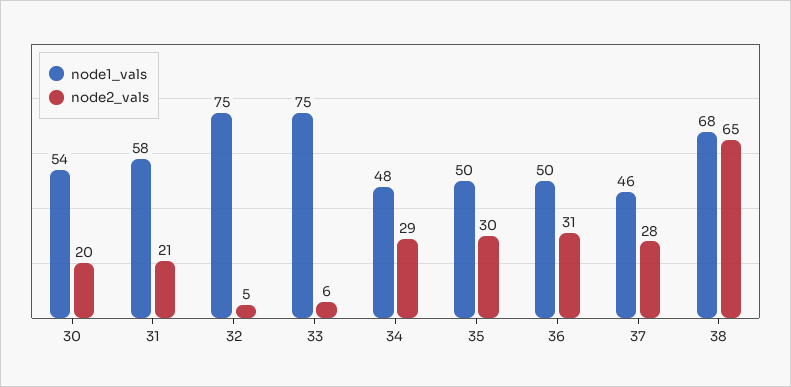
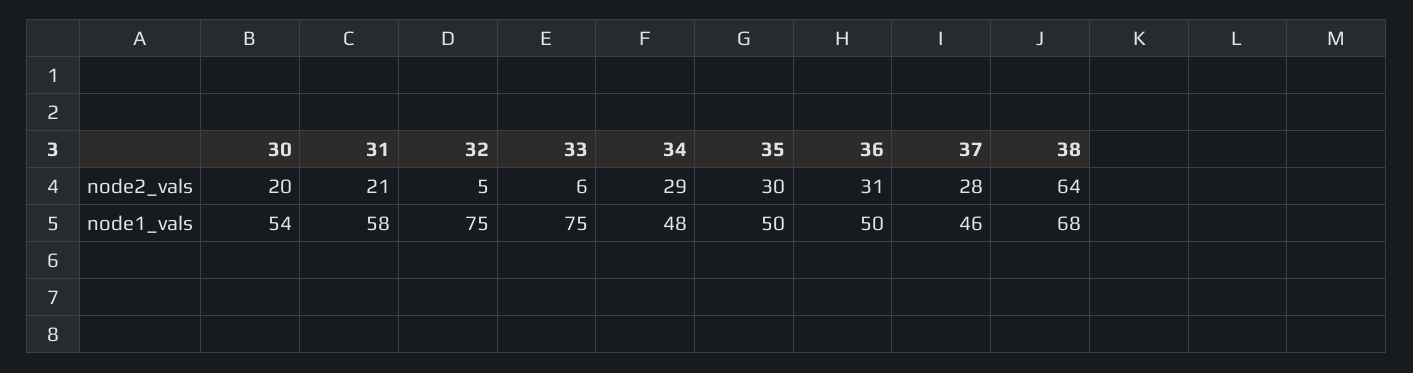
  {
    "node1_vals": {
      "30": 54,
      "31": 58,
      "32": 75,
      "33": 75,
      "34": 48,
      "35": 50,
      "36": 50,
      "37": 46,
      "38": 68
    },
    "node2_vals": {
      "30": 20,
      "31": 21,
      "32": 5,
      "33": 6,
      "34": 29,
      "35": 30,
      "36": 31,
      "37": 28,
-     "38": 65
+     "38": 64
    }
  }

